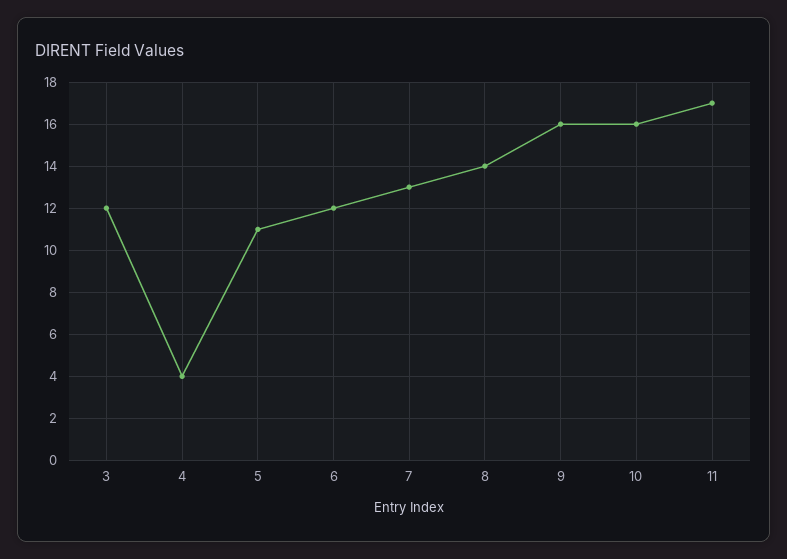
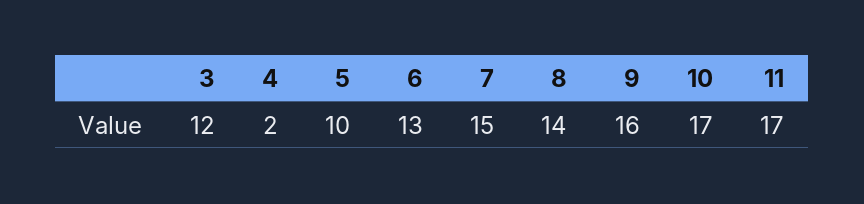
  {
    "3": 12,
-   "4": 4,
+   "4": 2,
-   "5": 11,
+   "5": 10,
-   "6": 12,
+   "6": 13,
-   "7": 13,
+   "7": 15,
    "8": 14,
    "9": 16,
-   "10": 16,
+   "10": 17,
    "11": 17
  }

